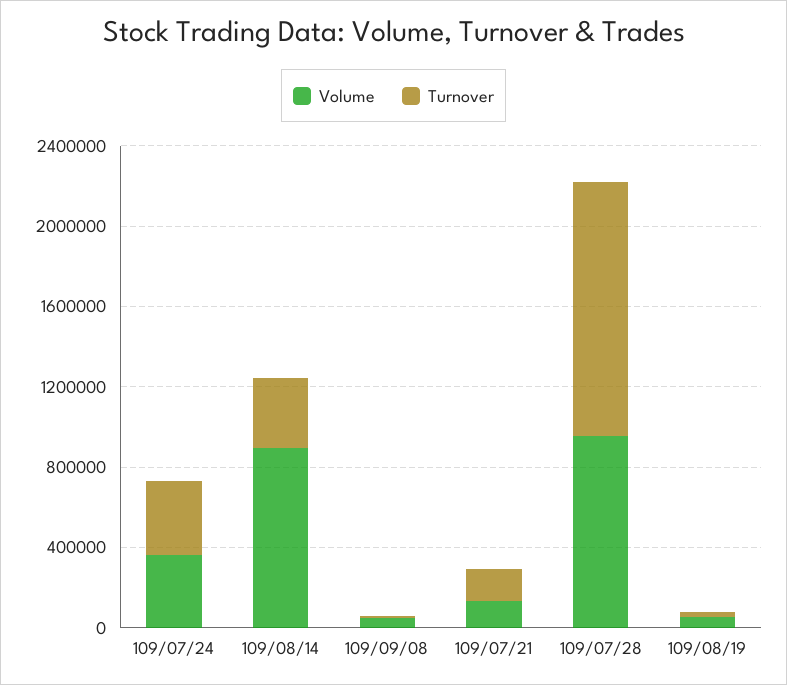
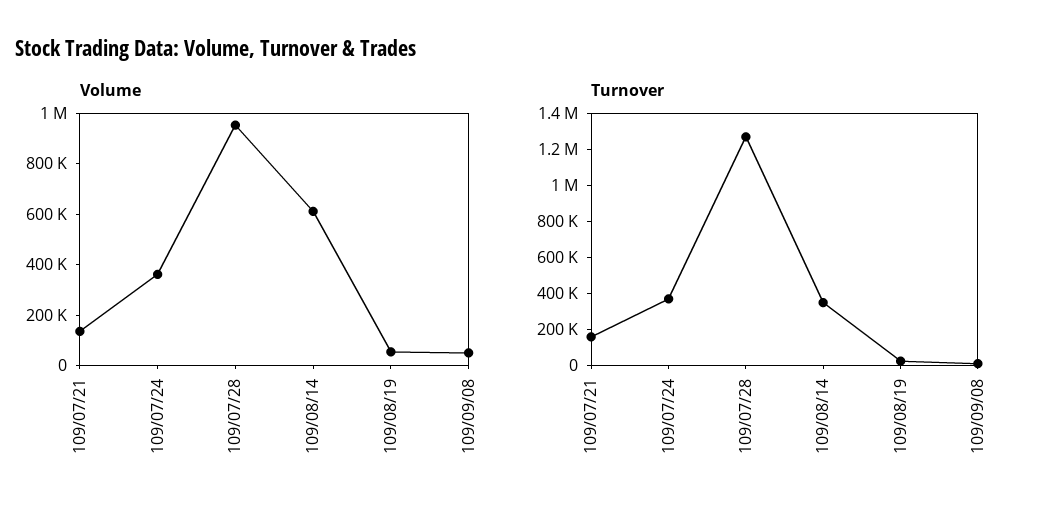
  {
    "Volume": {
      "109/07/24": 350000,
-     "109/08/14": 900000,
+     "109/08/14": 600000,
      "109/09/08": 50000,
      "109/07/21": 150000,
      "109/07/28": 950000,
      "109/08/19": 50000
    },
    "Turnover": {
      "109/07/24": 350000,
      "109/08/14": 350000,
      "109/09/08": 0,
      "109/07/21": 150000,
      "109/07/28": 1250000,
      "109/08/19": 0
    }
  }

